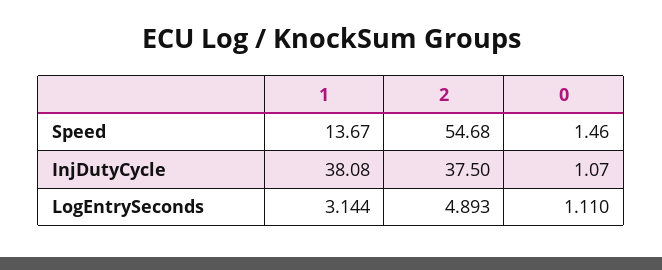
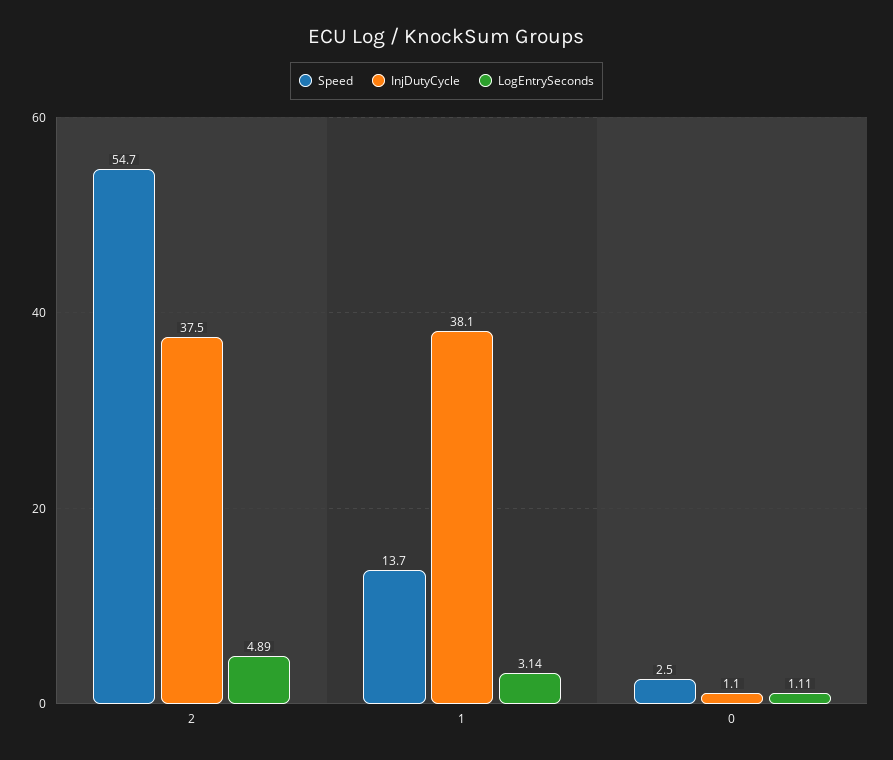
  {
    "Speed": {
      "1": 13.67,
      "2": 54.68,
-     "0": 1.46
+     "0": 2.5
    },
    "InjDutyCycle": {
      "1": 38.08,
      "2": 37.5,
      "0": 1.07
    },
    "LogEntrySeconds": {
      "1": 3.144,
      "2": 4.893,
      "0": 1.11
    }
  }

